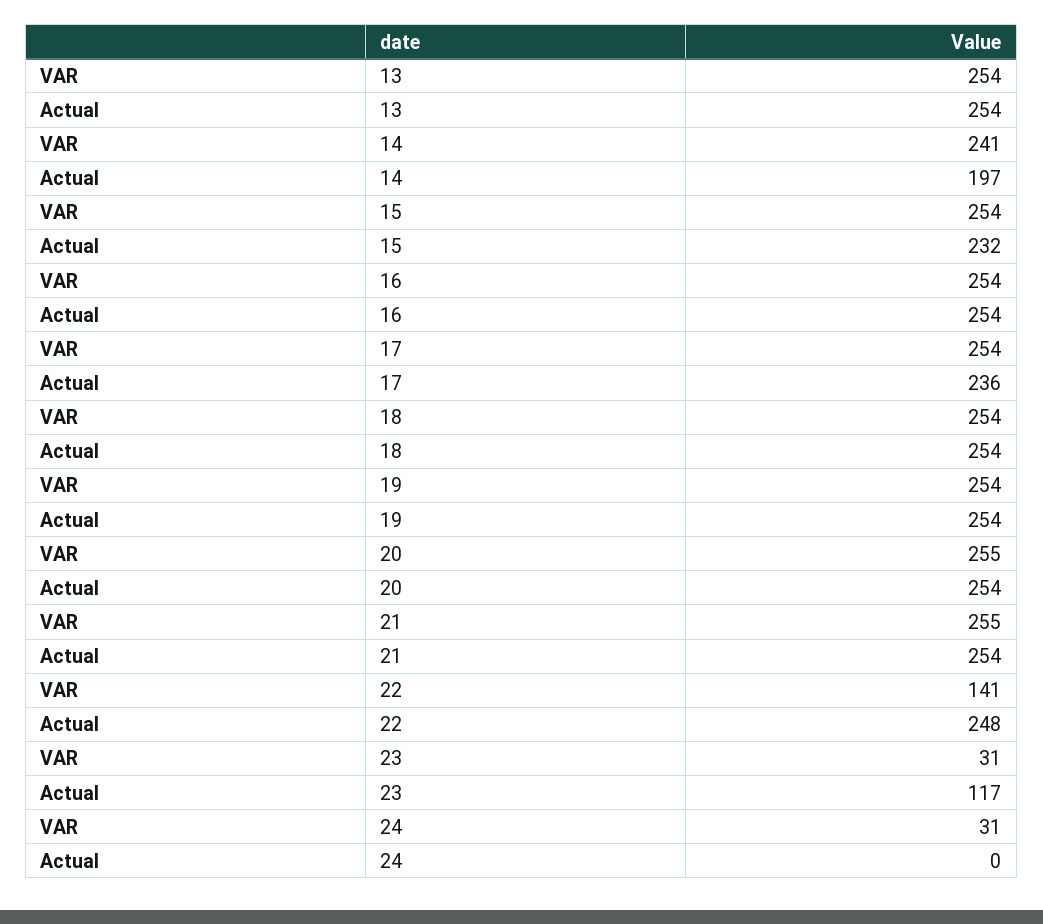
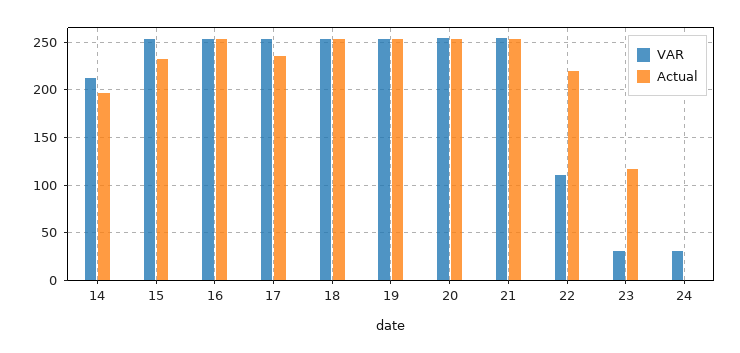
  {
    "VAR": {
-     "13": 254,
-     "14": 241,
+     "14": 210,
      "15": 254,
      "16": 254,
      "17": 254,
      "18": 254,
      "19": 254,
      "20": 255,
      "21": 255,
-     "22": 141,
+     "22": 110,
      "23": 31,
      "24": 31
    },
    "Actual": {
-     "13": 254,
      "14": 197,
      "15": 232,
      "16": 254,
      "17": 236,
      "18": 254,
      "19": 254,
      "20": 254,
      "21": 254,
-     "22": 248,
+     "22": 220,
      "23": 117,
      "24": 0
    }
  }

